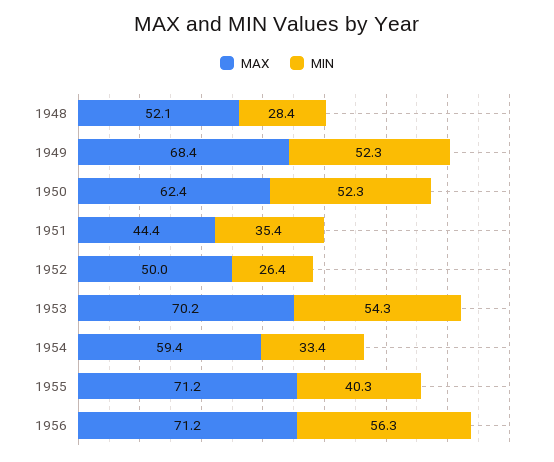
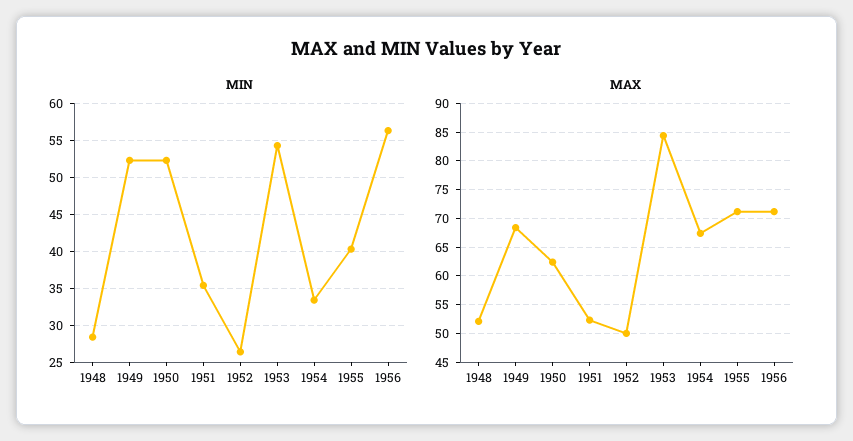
  {
    "MAX": {
      "1948": 52.1,
      "1949": 68.4,
      "1950": 62.4,
-     "1951": 44.4,
+     "1951": 52.5,
      "1952": 50,
-     "1953": 70.2,
+     "1953": 85,
-     "1954": 59.4,
+     "1954": 67.5,
      "1955": 71.2,
      "1956": 71.2
    },
    "MIN": {
      "1948": 28.4,
      "1949": 52.3,
      "1950": 52.3,
      "1951": 35.4,
      "1952": 26.4,
      "1953": 54.3,
      "1954": 33.4,
      "1955": 40.3,
      "1956": 56.3
    }
  }

